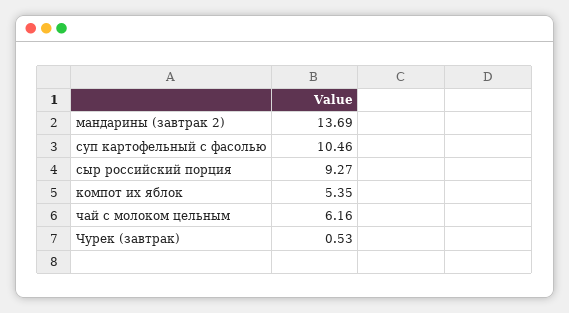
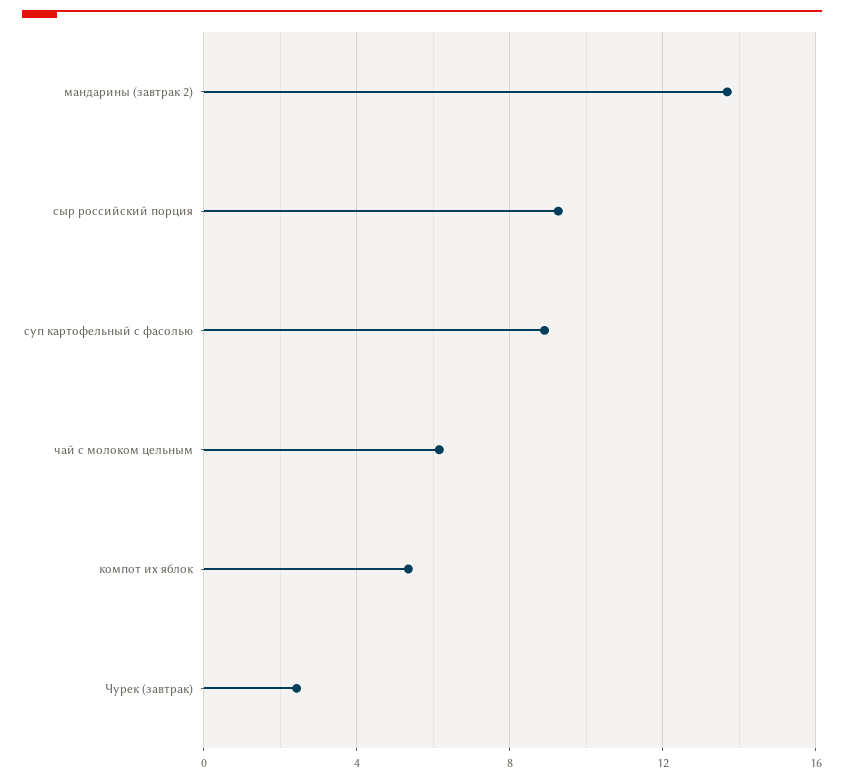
  {
    "мандарины (завтрак 2)": 13.69,
-   "суп картофельный с фасолью": 10.46,
+   "суп картофельный с фасолью": 9,
    "сыр российский порция": 9.27,
    "компот их яблок": 5.35,
    "чай с молоком цельным": 6.16,
-   "Чурек (завтрак)": 0.53
+   "Чурек (завтрак)": 2.5
  }

